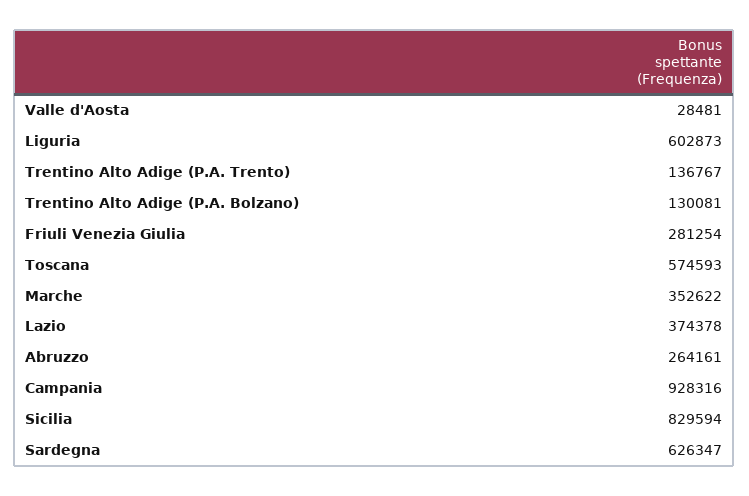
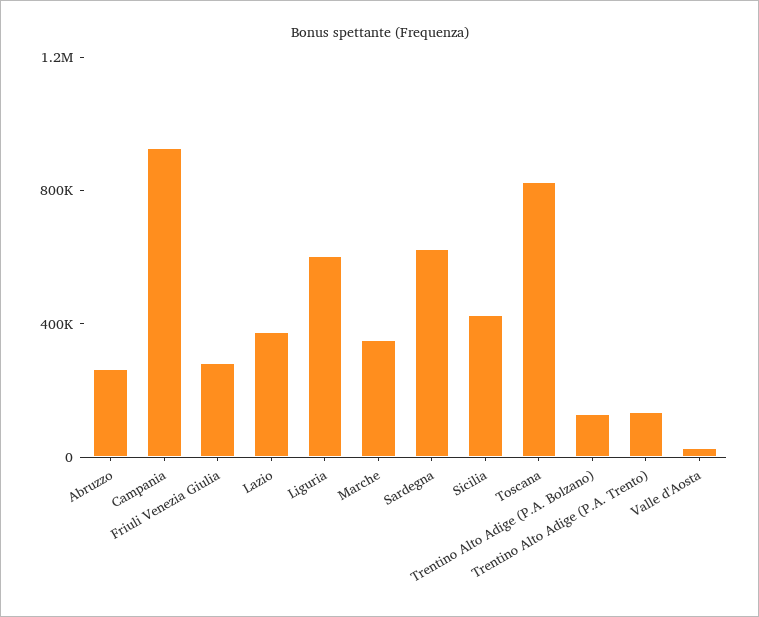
  {
    "Valle d'Aosta": 28481,
    "Liguria": 602873,
    "Trentino Alto Adige (P.A. Trento)": 136767,
    "Trentino Alto Adige (P.A. Bolzano)": 130081,
    "Friuli Venezia Giulia": 281254,
-   "Toscana": 574593,
+   "Toscana": 800000,
    "Marche": 352622,
    "Lazio": 374378,
    "Abruzzo": 264161,
    "Campania": 928316,
-   "Sicilia": 829594,
+   "Sicilia": 400000,
    "Sardegna": 626347
  }

